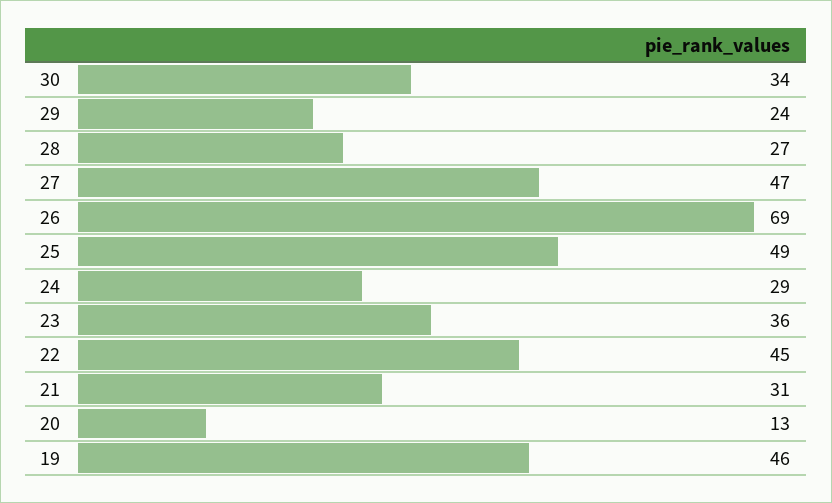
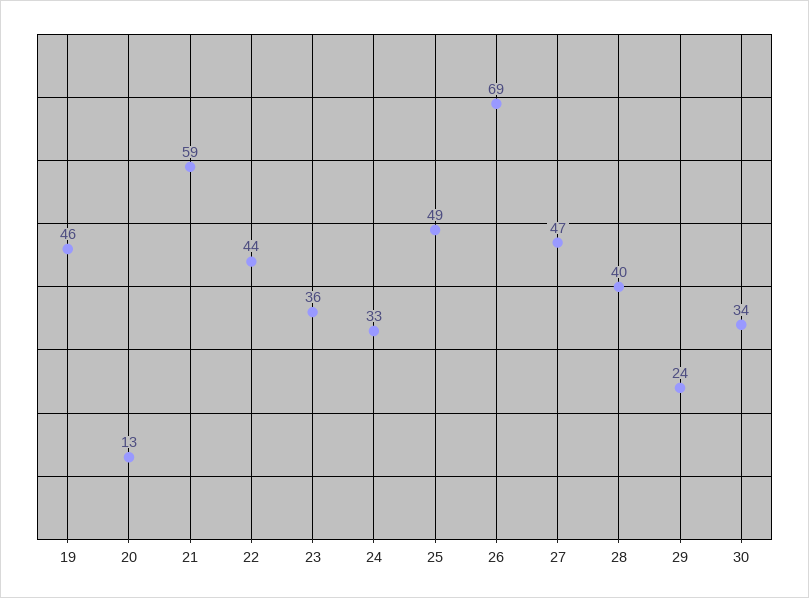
  {
    "30": 34,
    "29": 24,
-   "28": 27,
+   "28": 40,
    "27": 47,
    "26": 69,
    "25": 49,
-   "24": 29,
+   "24": 33,
    "23": 36,
-   "22": 45,
+   "22": 44,
-   "21": 31,
+   "21": 59,
    "20": 13,
    "19": 46
  }

